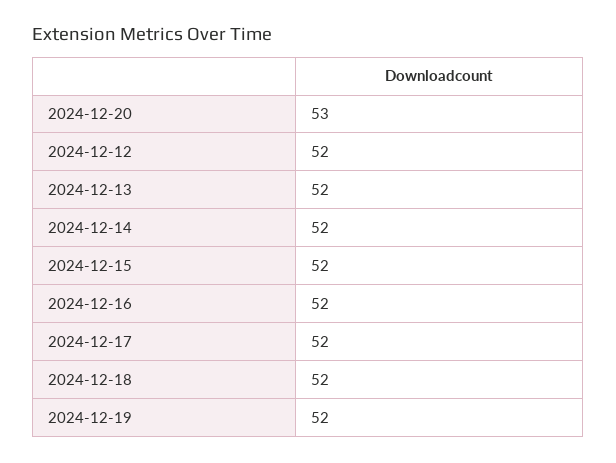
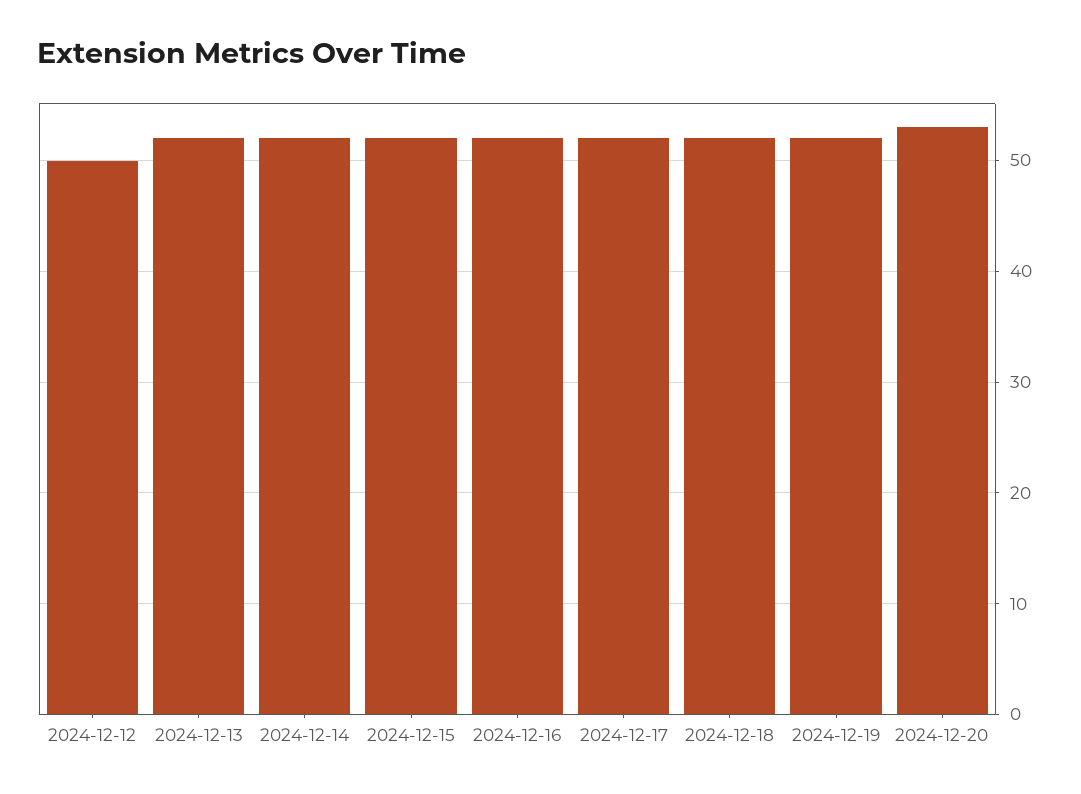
  {
    "2024-12-20": 53,
-   "2024-12-12": 52,
+   "2024-12-12": 50,
    "2024-12-13": 52,
    "2024-12-14": 52,
    "2024-12-15": 52,
    "2024-12-16": 52,
    "2024-12-17": 52,
    "2024-12-18": 52,
    "2024-12-19": 52
  }

